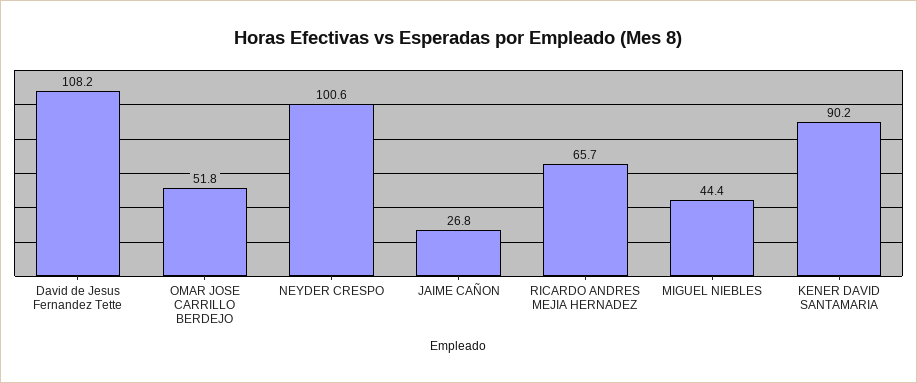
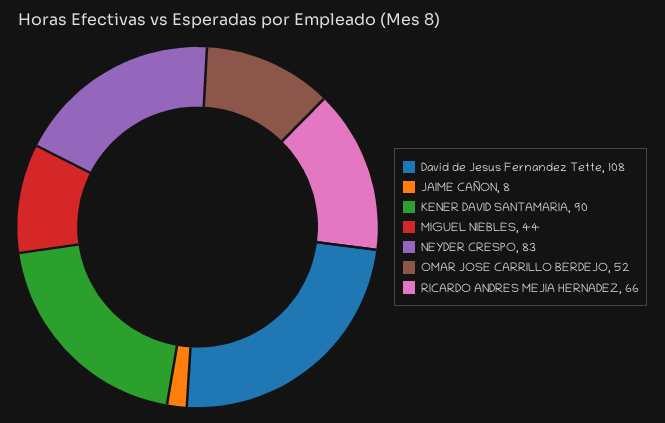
  {
    "David de Jesus Fernandez Tette": 108.2,
    "OMAR JOSE CARRILLO BERDEJO": 51.8,
-   "NEYDER CRESPO": 100.6,
+   "NEYDER CRESPO": 83,
-   "JAIME CAÑON": 26.8,
+   "JAIME CAÑON": 8,
    "RICARDO ANDRES MEJIA HERNADEZ": 65.7,
    "MIGUEL NIEBLES": 44.4,
    "KENER DAVID SANTAMARIA": 90.2
  }

